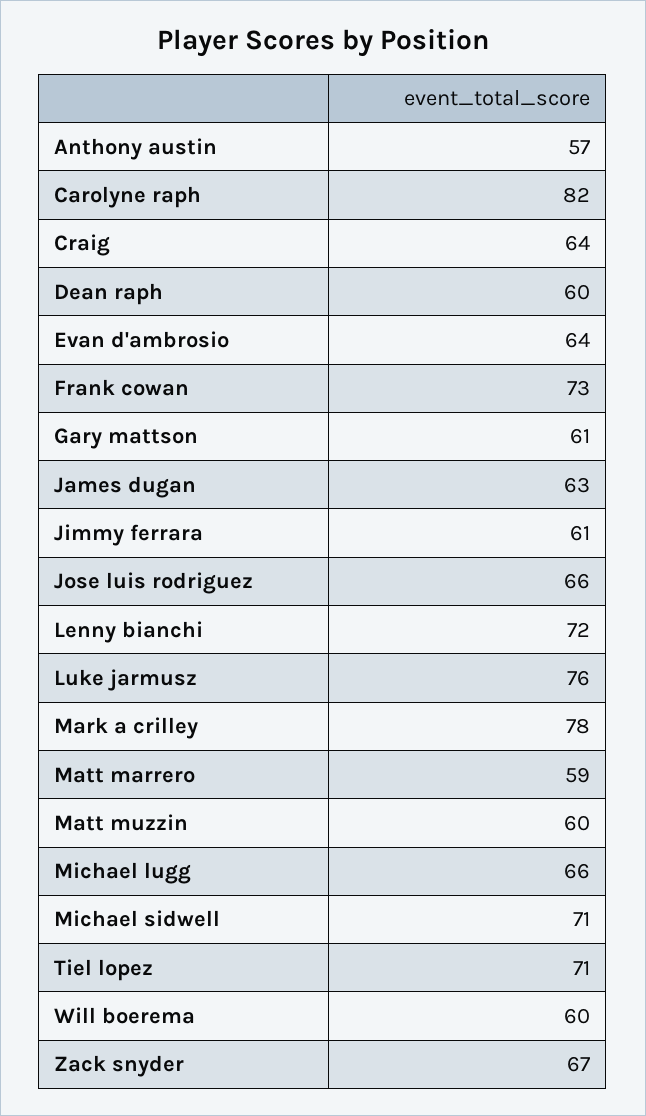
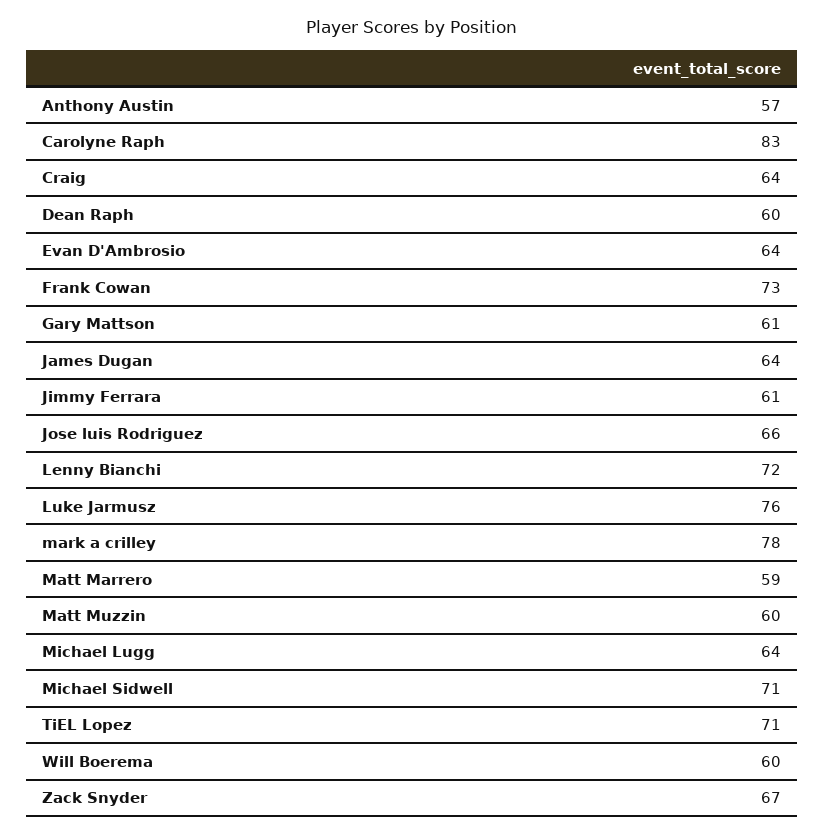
  {
    "Anthony austin": 57,
-   "Carolyne raph": 82,
+   "Carolyne raph": 83,
    "Craig": 64,
    "Dean raph": 60,
    "Evan d'ambrosio": 64,
    "Frank cowan": 73,
    "Gary mattson": 61,
-   "James dugan": 63,
+   "James dugan": 64,
    "Jimmy ferrara": 61,
    "Jose luis rodriguez": 66,
    "Lenny bianchi": 72,
    "Luke jarmusz": 76,
    "Mark a crilley": 78,
    "Matt marrero": 59,
    "Matt muzzin": 60,
-   "Michael lugg": 66,
+   "Michael lugg": 64,
    "Michael sidwell": 71,
    "Tiel lopez": 71,
    "Will boerema": 60,
    "Zack snyder": 67
  }

